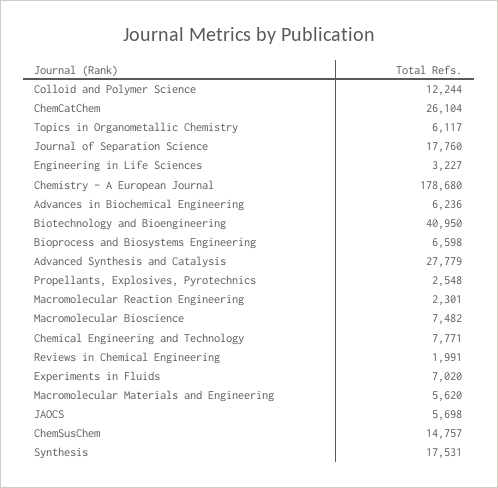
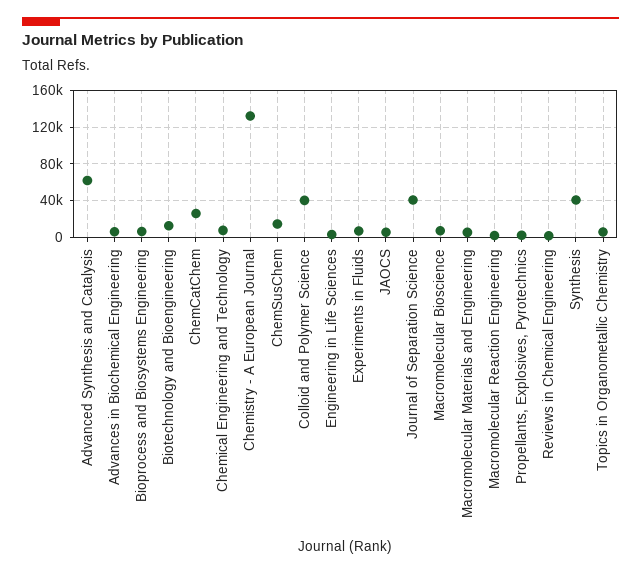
  {
-   "Colloid and Polymer Science": 12244,
+   "Colloid and Polymer Science": 40000,
    "ChemCatChem": 26104,
    "Topics in Organometallic Chemistry": 6117,
-   "Journal of Separation Science": 17760,
+   "Journal of Separation Science": 40000,
    "Engineering in Life Sciences": 3227,
-   "Chemistry - A European Journal": 178680,
+   "Chemistry - A European Journal": 130000,
    "Advances in Biochemical Engineering": 6236,
-   "Biotechnology and Bioengineering": 40950,
+   "Biotechnology and Bioengineering": 10000,
    "Bioprocess and Biosystems Engineering": 6598,
-   "Advanced Synthesis and Catalysis": 27779,
+   "Advanced Synthesis and Catalysis": 60000,
    "Propellants, Explosives, Pyrotechnics": 2548,
    "Macromolecular Reaction Engineering": 2301,
    "Macromolecular Bioscience": 7482,
    "Chemical Engineering and Technology": 7771,
    "Reviews in Chemical Engineering": 1991,
    "Experiments in Fluids": 7020,
    "Macromolecular Materials and Engineering": 5620,
    "JAOCS": 5698,
    "ChemSusChem": 14757,
-   "Synthesis": 17531
+   "Synthesis": 40000
  }

